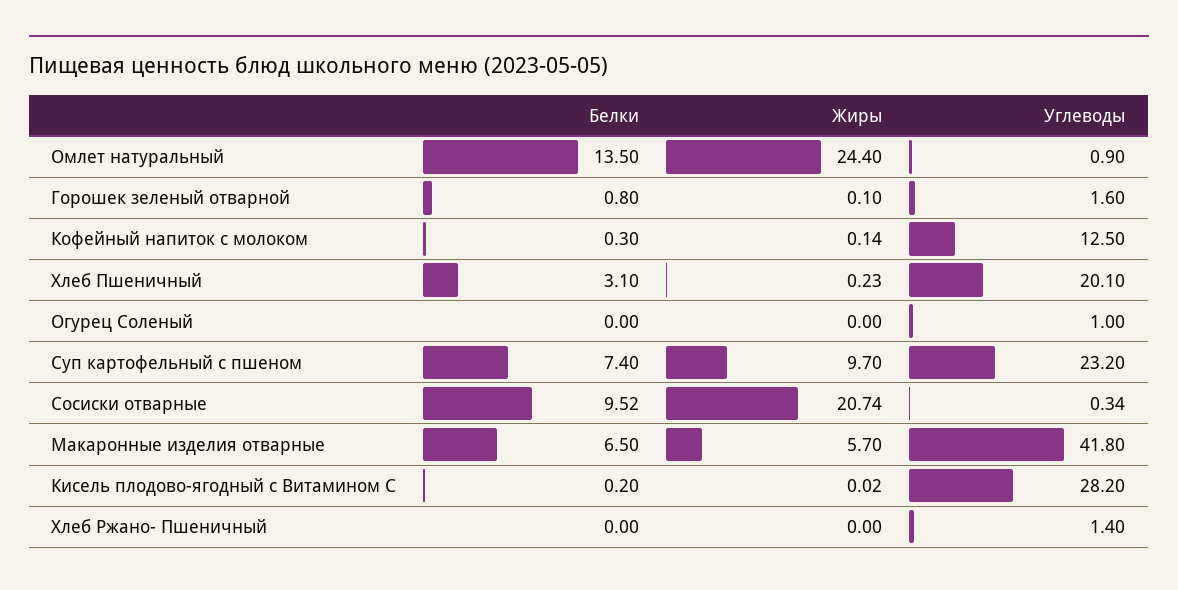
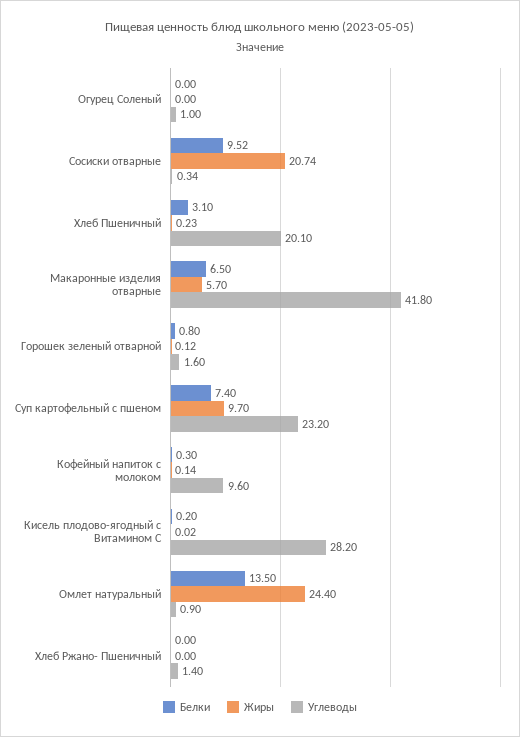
  {
    "Белки": {
      "Омлет натуральный": 13.5,
      "Горошек зеленый отварной": 0.8,
      "Кофейный напиток с молоком": 0.3,
      "Хлеб Пшеничный": 3.1,
      "Огурец Соленый": 0,
      "Суп картофельный с пшеном": 7.4,
      "Сосиски отварные": 9.52,
      "Макаронные изделия отварные": 6.5,
      "Кисель плодово-ягодный с Витамином С": 0.2,
      "Хлеб Ржано- Пшеничный": 0
    },
    "Жиры": {
      "Омлет натуральный": 24.4,
-     "Горошек зеленый отварной": 0.1,
+     "Горошек зеленый отварной": 0.12,
      "Кофейный напиток с молоком": 0.14,
      "Хлеб Пшеничный": 0.23,
      "Огурец Соленый": 0,
      "Суп картофельный с пшеном": 9.7,
      "Сосиски отварные": 20.74,
      "Макаронные изделия отварные": 5.7,
      "Кисель плодово-ягодный с Витамином С": 0.02,
      "Хлеб Ржано- Пшеничный": 0
    },
    "Углеводы": {
      "Омлет натуральный": 0.9,
      "Горошек зеленый отварной": 1.6,
-     "Кофейный напиток с молоком": 12.5,
+     "Кофейный напиток с молоком": 9.6,
      "Хлеб Пшеничный": 20.1,
      "Огурец Соленый": 1,
      "Суп картофельный с пшеном": 23.2,
      "Сосиски отварные": 0.34,
      "Макаронные изделия отварные": 41.8,
      "Кисель плодово-ягодный с Витамином С": 28.2,
      "Хлеб Ржано- Пшеничный": 1.4
    }
  }

